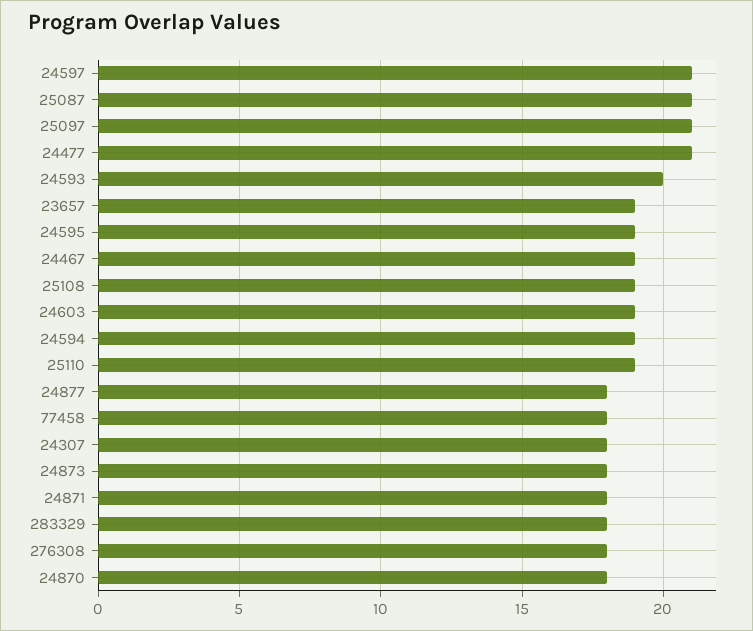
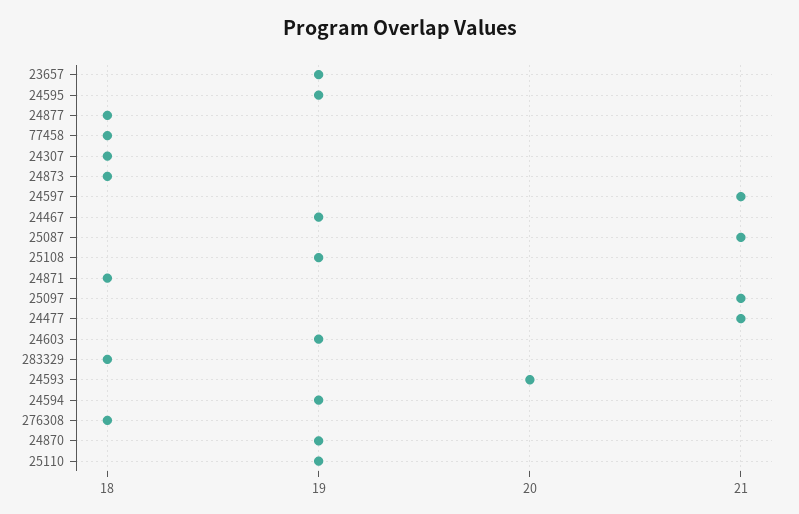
  {
    "24597": 21,
    "25087": 21,
    "25097": 21,
    "24477": 21,
    "24593": 20,
    "23657": 19,
    "24595": 19,
    "24467": 19,
    "25108": 19,
    "24603": 19,
    "24594": 19,
    "25110": 19,
    "24877": 18,
    "77458": 18,
    "24307": 18,
    "24873": 18,
    "24871": 18,
    "283329": 18,
    "276308": 18,
-   "24870": 18
+   "24870": 19
  }

